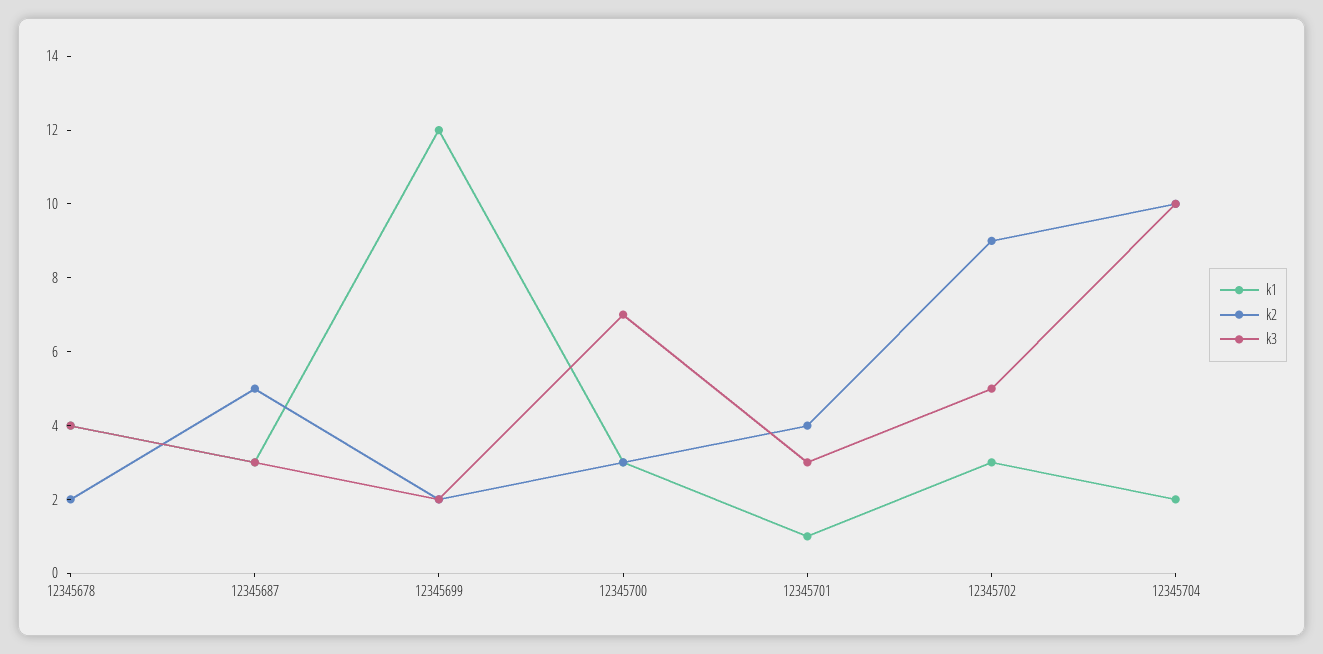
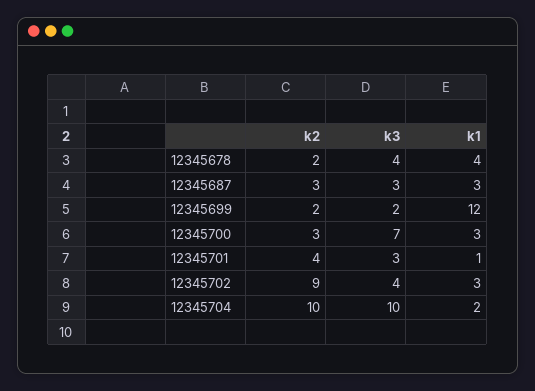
  {
    "k1": {
      "12345678": 4,
      "12345687": 3,
      "12345699": 12,
      "12345700": 3,
      "12345701": 1,
      "12345702": 3,
      "12345704": 2
    },
    "k2": {
      "12345678": 2,
-     "12345687": 5,
+     "12345687": 3,
      "12345699": 2,
      "12345700": 3,
      "12345701": 4,
      "12345702": 9,
      "12345704": 10
    },
    "k3": {
      "12345678": 4,
      "12345687": 3,
      "12345699": 2,
      "12345700": 7,
      "12345701": 3,
-     "12345702": 5,
+     "12345702": 4,
      "12345704": 10
    }
  }

